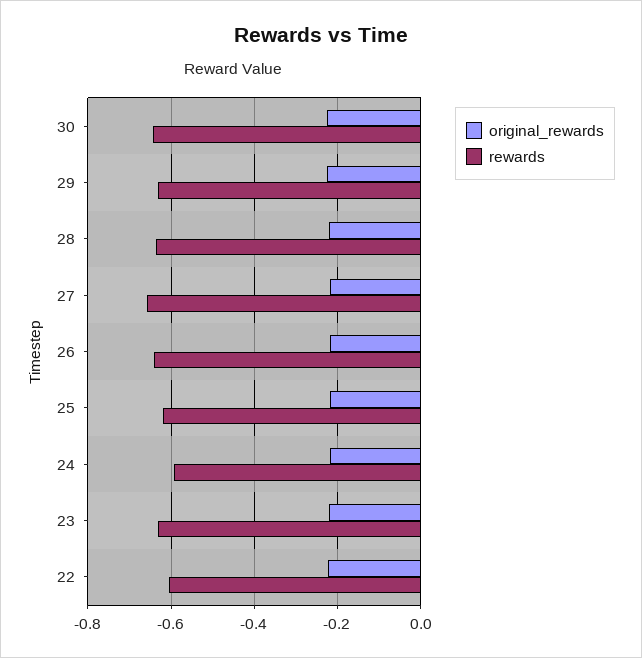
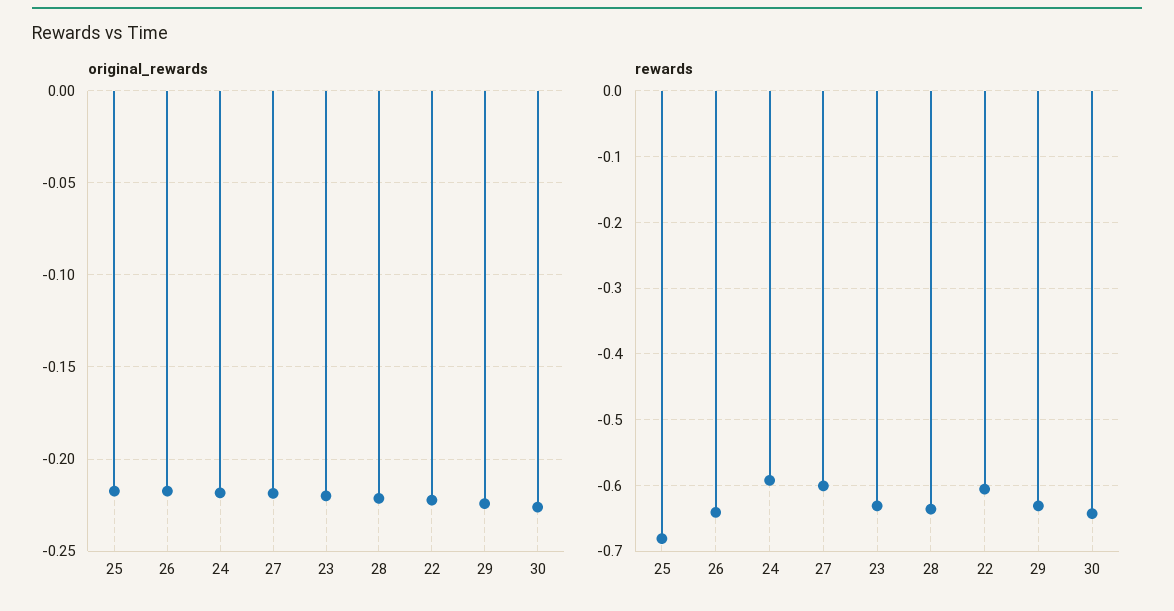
  {
    "original_rewards": {
      "30": -0.225,
      "29": -0.225,
      "28": -0.22,
      "27": -0.22,
      "26": -0.215,
      "25": -0.215,
      "24": -0.22,
      "23": -0.22,
      "22": -0.22
    },
    "rewards": {
      "30": -0.64,
      "29": -0.63,
      "28": -0.64,
-     "27": -0.66,
+     "27": -0.6,
      "26": -0.64,
-     "25": -0.62,
+     "25": -0.68,
      "24": -0.59,
      "23": -0.63,
      "22": -0.61
    }
  }

